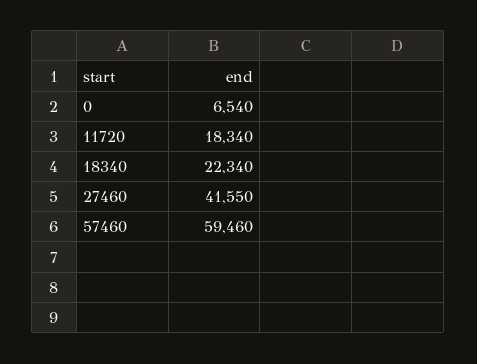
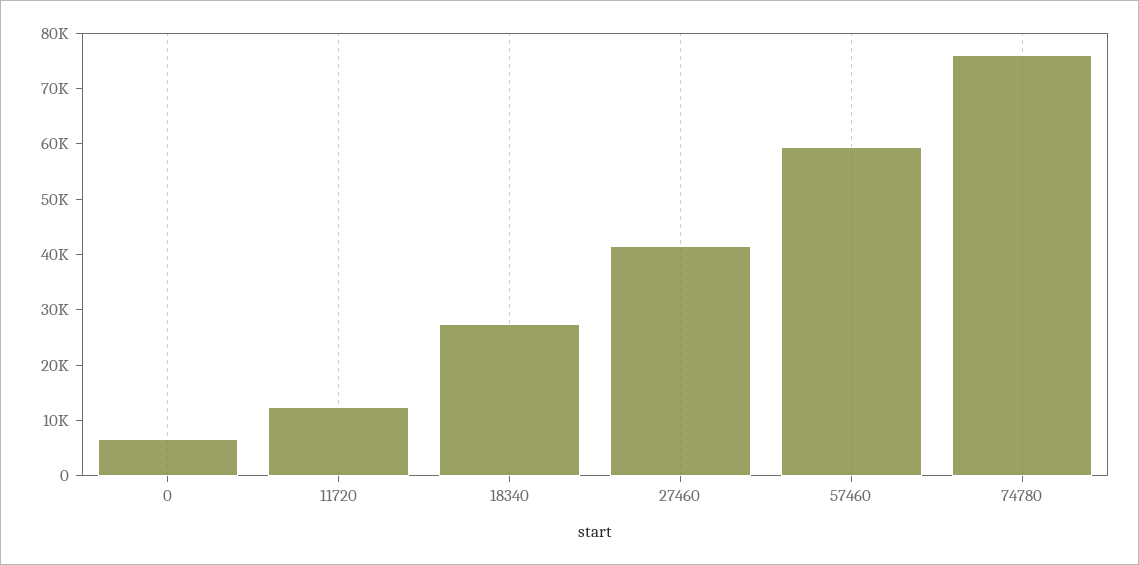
  {
    "0": 6540,
-   "11720": 18340,
+   "11720": 12000,
-   "18340": 22340,
+   "18340": 28000,
    "27460": 41550,
-   "57460": 59460
+   "57460": 59460,
+   "74780": 76000
  }

